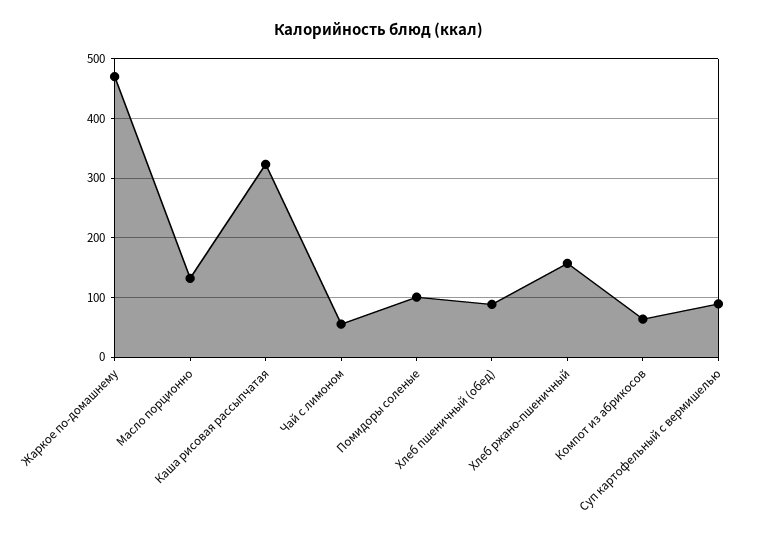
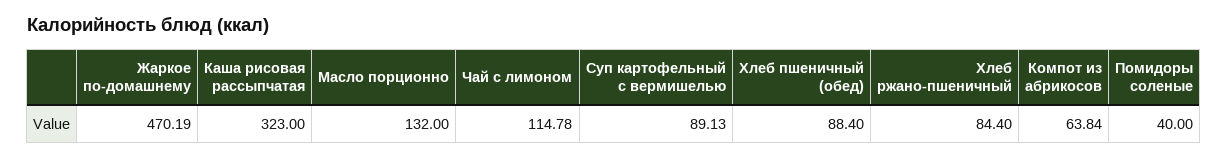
  {
    "Жаркое по-домашнему": 470.19,
    "Масло порционно": 132,
    "Каша рисовая рассыпчатая": 323,
-   "Чай с лимоном": 60,
+   "Чай с лимоном": 114.78,
-   "Помидоры соленые": 100,
+   "Помидоры соленые": 40,
    "Хлеб пшеничный (обед)": 88.4,
-   "Хлеб ржано-пшеничный": 160,
+   "Хлеб ржано-пшеничный": 84.4,
    "Компот из абрикосов": 63.84,
    "Суп картофельный с вермишелью": 89.13
  }

